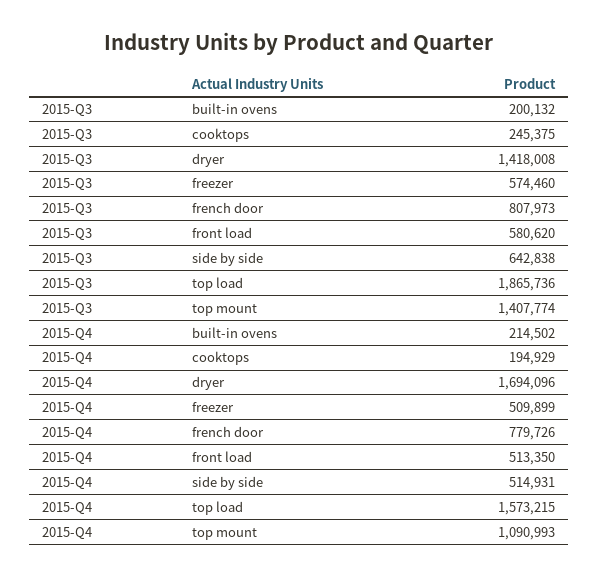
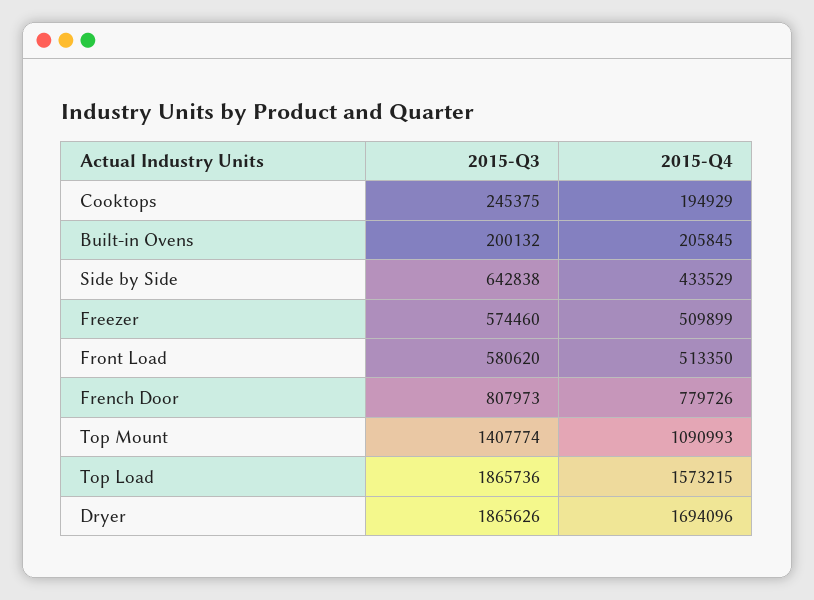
  {
    "2015-Q3": {
      "built-in ovens": 200132,
      "cooktops": 245375,
-     "dryer": 1418008,
+     "dryer": 1865626,
      "freezer": 574460,
      "french door": 807973,
      "front load": 580620,
      "side by side": 642838,
      "top load": 1865736,
      "top mount": 1407774
    },
    "2015-Q4": {
-     "built-in ovens": 214502,
+     "built-in ovens": 205845,
      "cooktops": 194929,
      "dryer": 1694096,
      "freezer": 509899,
      "french door": 779726,
      "front load": 513350,
-     "side by side": 514931,
+     "side by side": 433529,
      "top load": 1573215,
      "top mount": 1090993
    }
  }

